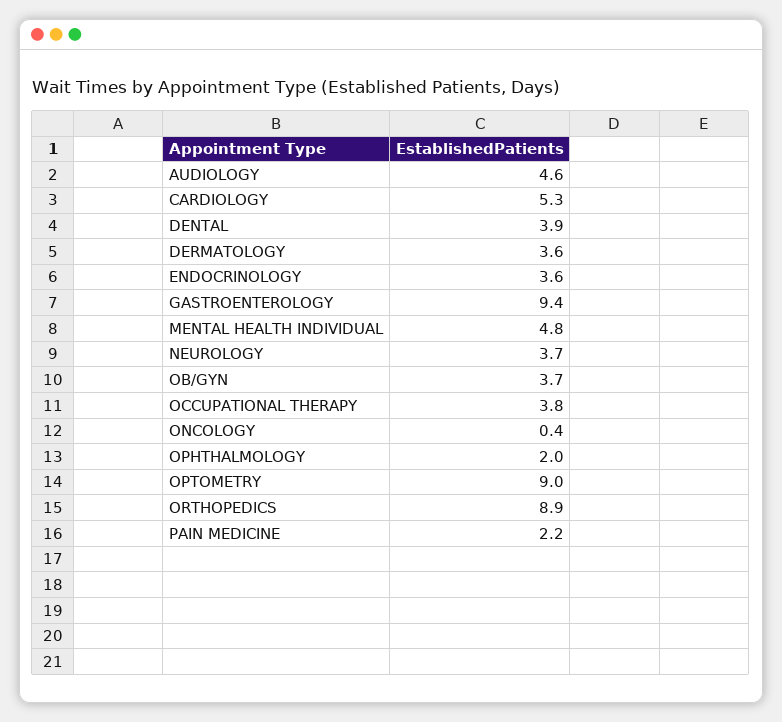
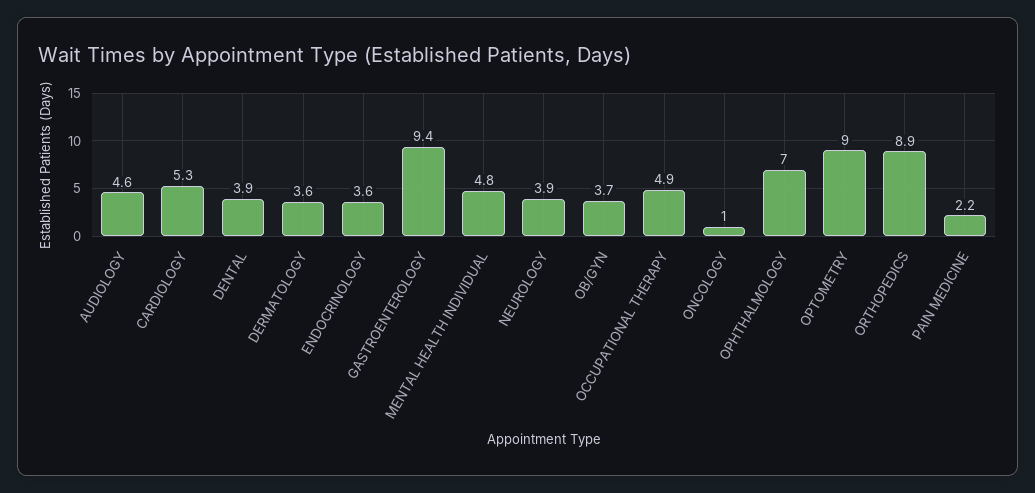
  {
    "AUDIOLOGY": 4.6,
    "CARDIOLOGY": 5.3,
    "DENTAL": 3.9,
    "DERMATOLOGY": 3.6,
    "ENDOCRINOLOGY": 3.6,
    "GASTROENTEROLOGY": 9.4,
    "MENTAL HEALTH INDIVIDUAL": 4.8,
-   "NEUROLOGY": 3.7,
+   "NEUROLOGY": 3.9,
    "OB/GYN": 3.7,
-   "OCCUPATIONAL THERAPY": 3.8,
+   "OCCUPATIONAL THERAPY": 4.9,
-   "ONCOLOGY": 0.4,
+   "ONCOLOGY": 1,
-   "OPHTHALMOLOGY": 2,
+   "OPHTHALMOLOGY": 7,
    "OPTOMETRY": 9,
    "ORTHOPEDICS": 8.9,
    "PAIN MEDICINE": 2.2
  }

